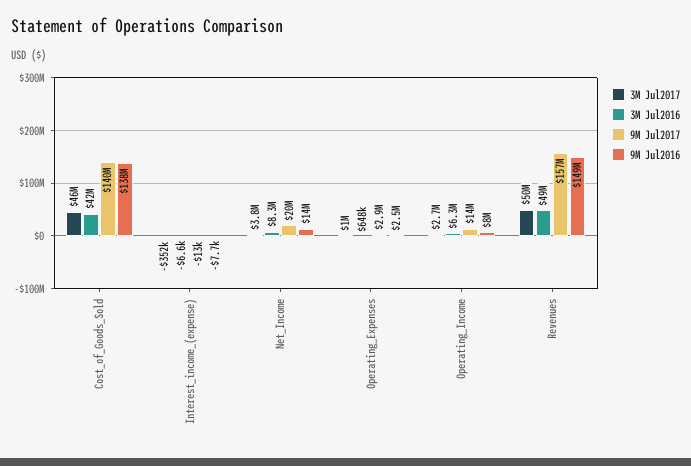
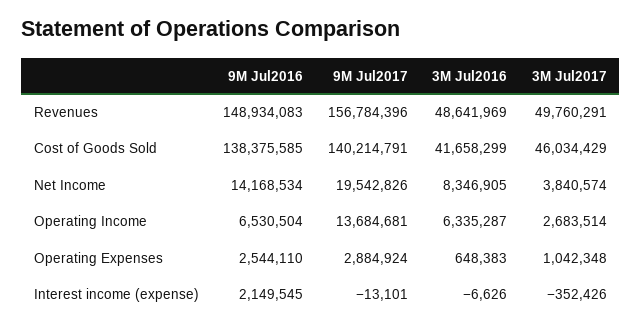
  {
    "3M Jul2017": {
      "Cost_of_Goods_Sold": 46034429,
      "Interest_income_(expense)": -352426,
      "Net_Income": 3840574,
      "Operating_Expenses": 1042348,
      "Operating_Income": 2683514,
      "Revenues": 49760291
    },
    "3M Jul2016": {
      "Cost_of_Goods_Sold": 41658299,
      "Interest_income_(expense)": -6626,
      "Net_Income": 8346905,
      "Operating_Expenses": 648383,
      "Operating_Income": 6335287,
      "Revenues": 48641969
    },
    "9M Jul2017": {
      "Cost_of_Goods_Sold": 140214791,
      "Interest_income_(expense)": -13101,
      "Net_Income": 19542826,
      "Operating_Expenses": 2884924,
      "Operating_Income": 13684681,
      "Revenues": 156784396
    },
    "9M Jul2016": {
      "Cost_of_Goods_Sold": 138375585,
-     "Interest_income_(expense)": -7700,
+     "Interest_income_(expense)": 2149545,
      "Net_Income": 14168534,
      "Operating_Expenses": 2544110,
-     "Operating_Income": 8000000,
+     "Operating_Income": 6530504,
      "Revenues": 148934083
    }
  }

